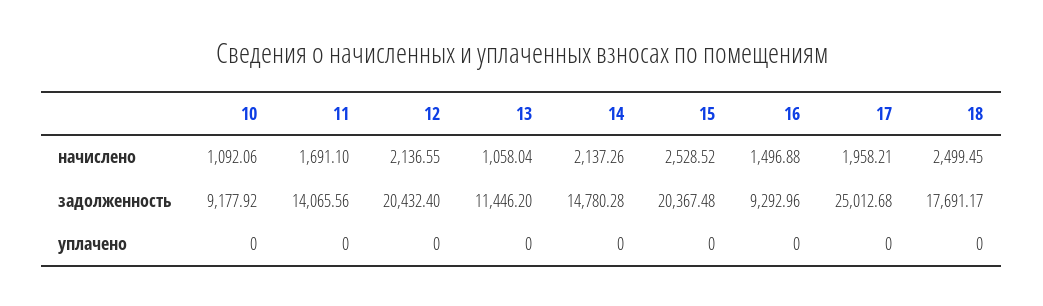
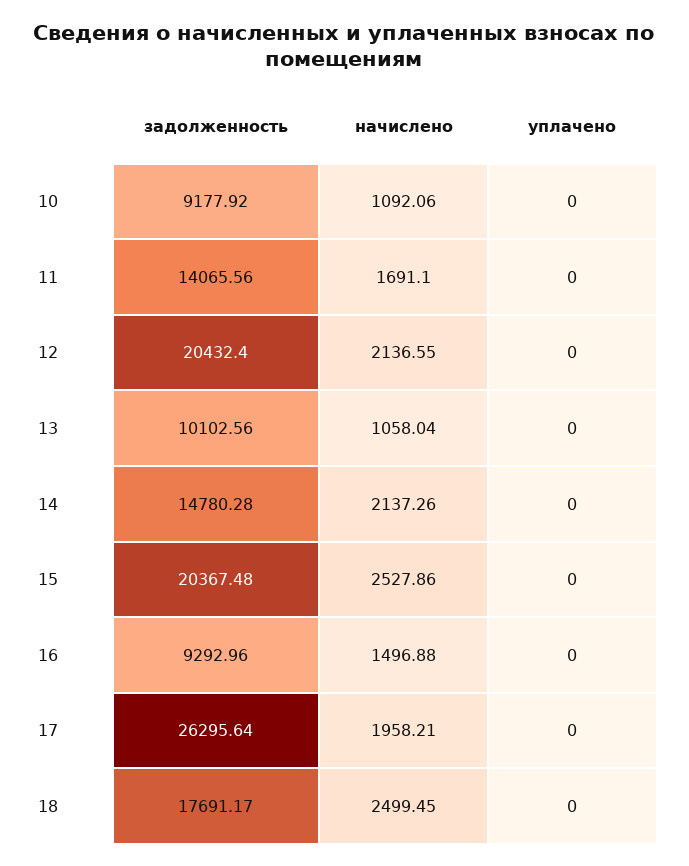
  {
    "10": {
      "начислено": 1092.06,
      "задолженность": 9177.92,
      "уплачено": 0
    },
    "11": {
      "начислено": 1691.1,
      "задолженность": 14065.56,
      "уплачено": 0
    },
    "12": {
      "начислено": 2136.55,
      "задолженность": 20432.4,
      "уплачено": 0
    },
    "13": {
      "начислено": 1058.04,
-     "задолженность": 11446.2,
+     "задолженность": 10102.56,
      "уплачено": 0
    },
    "14": {
      "начислено": 2137.26,
      "задолженность": 14780.28,
      "уплачено": 0
    },
    "15": {
-     "начислено": 2528.52,
+     "начислено": 2527.86,
      "задолженность": 20367.48,
      "уплачено": 0
    },
    "16": {
      "начислено": 1496.88,
      "задолженность": 9292.96,
      "уплачено": 0
    },
    "17": {
      "начислено": 1958.21,
-     "задолженность": 25012.68,
+     "задолженность": 26295.64,
      "уплачено": 0
    },
    "18": {
      "начислено": 2499.45,
      "задолженность": 17691.17,
      "уплачено": 0
    }
  }

